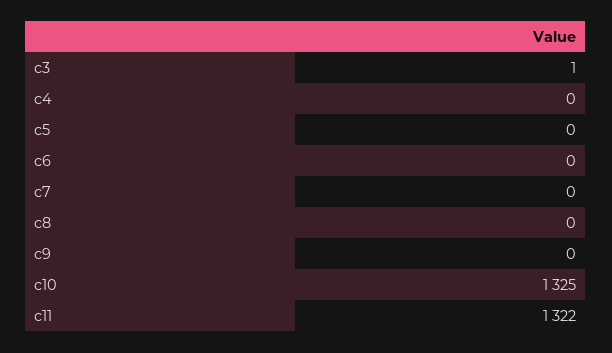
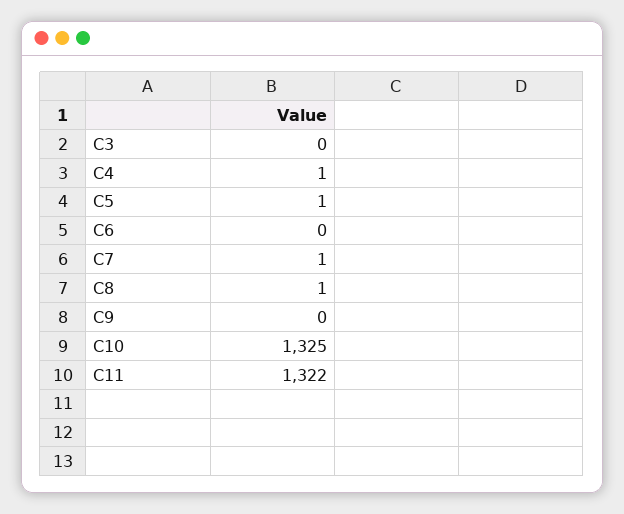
  {
-   "c3": 1,
+   "c3": 0,
-   "c4": 0,
+   "c4": 1,
-   "c5": 0,
+   "c5": 1,
    "c6": 0,
-   "c7": 0,
+   "c7": 1,
-   "c8": 0,
+   "c8": 1,
    "c9": 0,
    "c10": 1325,
    "c11": 1322
  }

